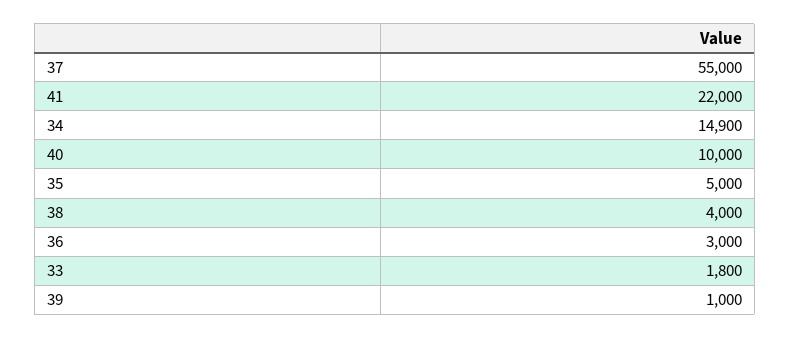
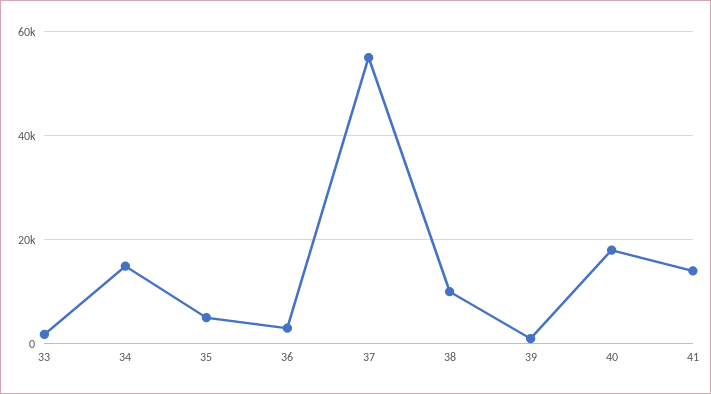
  {
    "37": 55000,
-   "41": 22000,
+   "41": 14000,
    "34": 14900,
-   "40": 10000,
+   "40": 18000,
    "35": 5000,
-   "38": 4000,
+   "38": 10000,
    "36": 3000,
    "33": 1800,
    "39": 1000
  }

